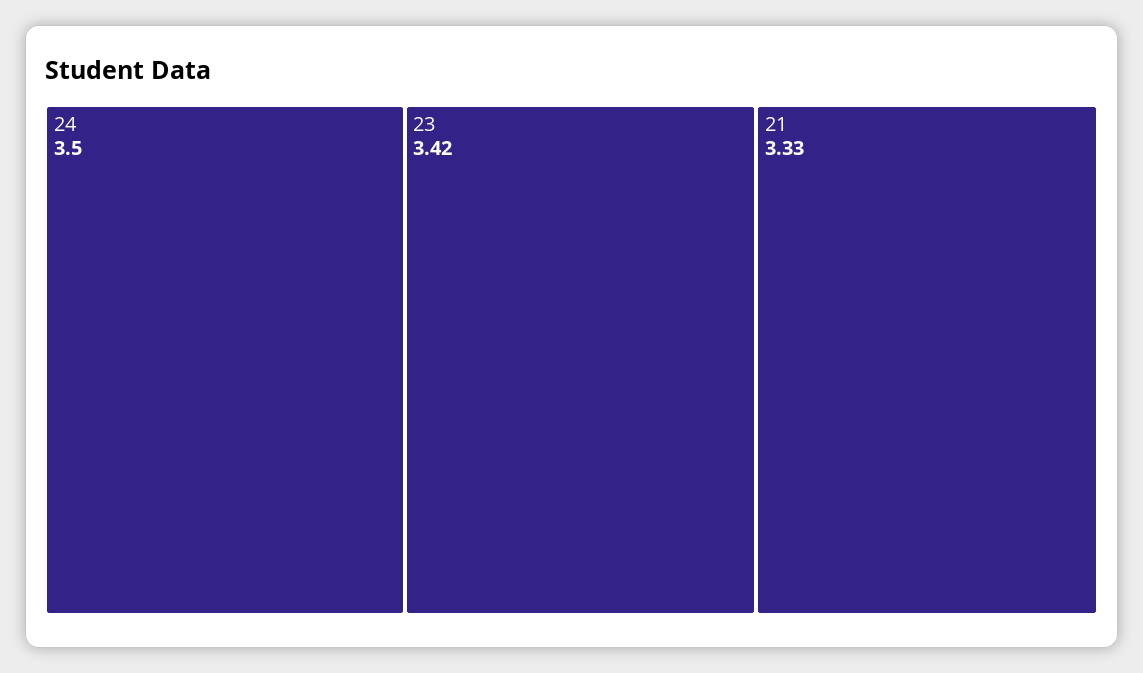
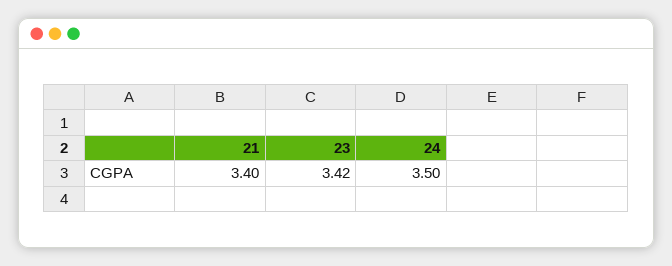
  {
    "24": 3.5,
    "23": 3.42,
-   "21": 3.33
+   "21": 3.4
  }

